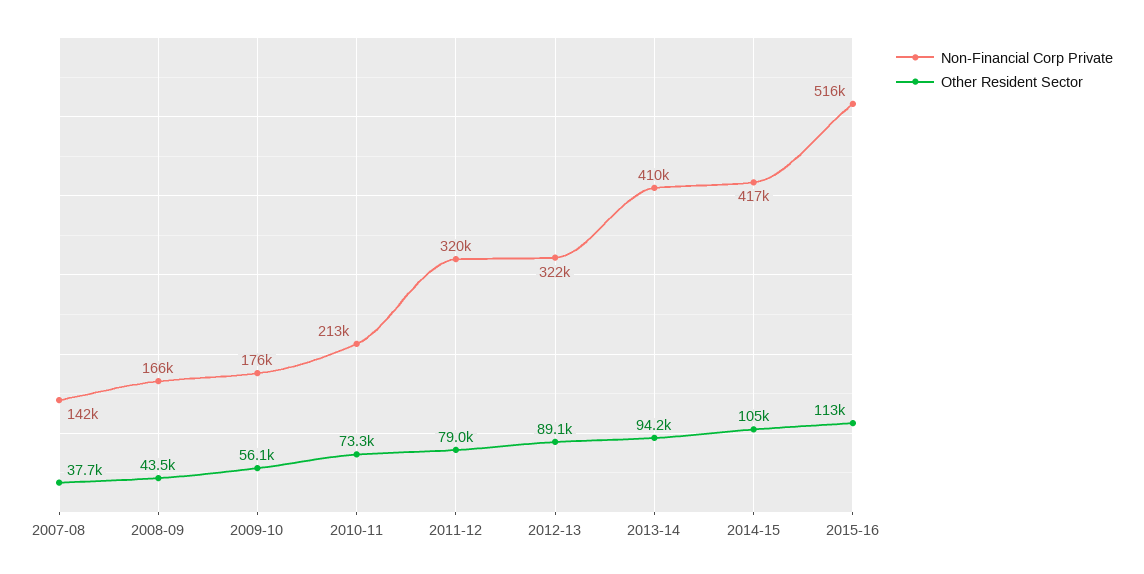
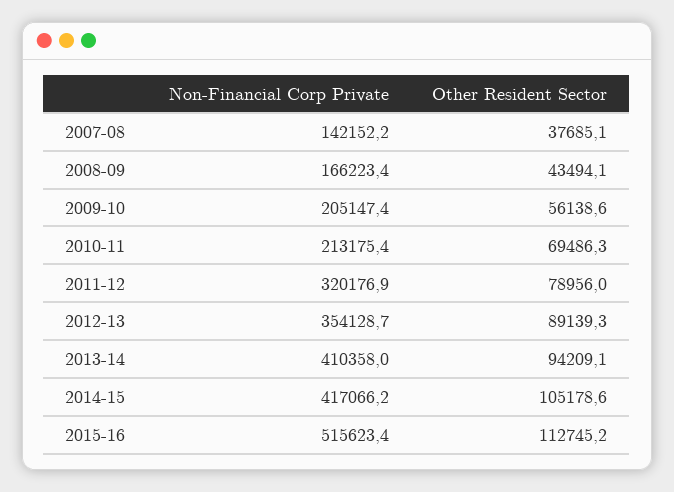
  {
    "Non-Financial Corp Private": {
      "2007-08": 142152.2,
      "2008-09": 166223.4,
-     "2009-10": 176000,
+     "2009-10": 205147.4,
      "2010-11": 213175.4,
      "2011-12": 320176.9,
-     "2012-13": 322000,
+     "2012-13": 354128.7,
      "2013-14": 410358,
      "2014-15": 417066.2,
      "2015-16": 515623.4
    },
    "Other Resident Sector": {
      "2007-08": 37685.1,
      "2008-09": 43494.1,
      "2009-10": 56138.6,
-     "2010-11": 73300,
+     "2010-11": 69486.3,
      "2011-12": 78956,
      "2012-13": 89139.3,
      "2013-14": 94209.1,
      "2014-15": 105178.6,
      "2015-16": 112745.2
    }
  }

